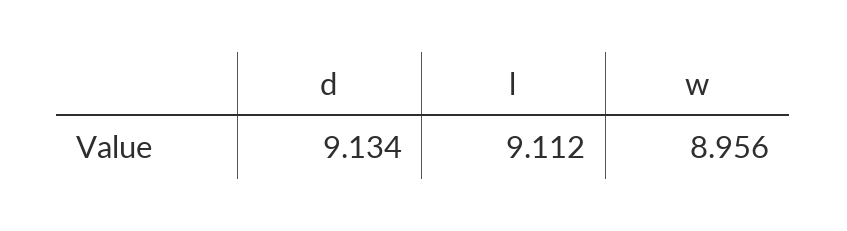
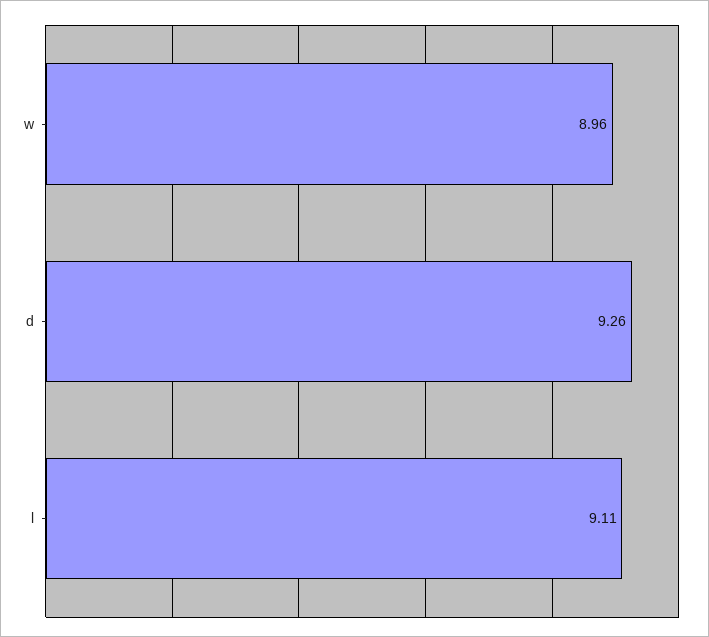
  {
-   "d": 9.134,
+   "d": 9.26,
    "l": 9.112,
    "w": 8.956
  }

